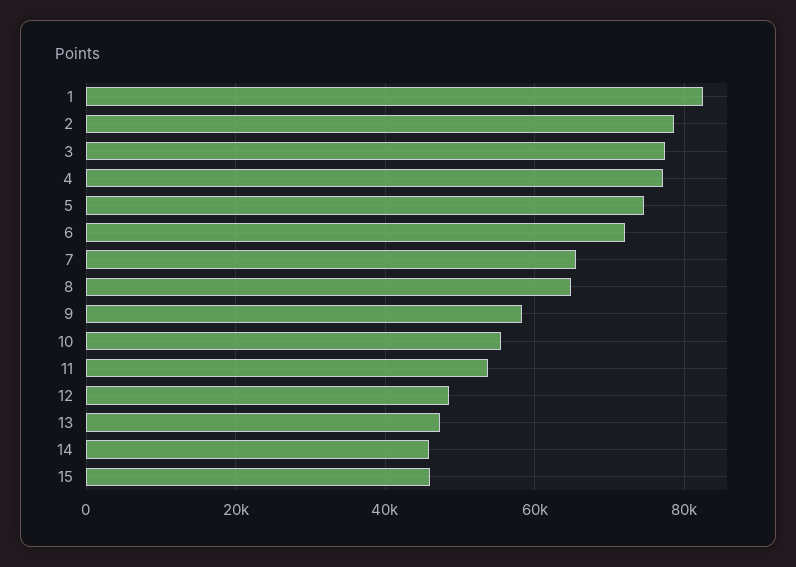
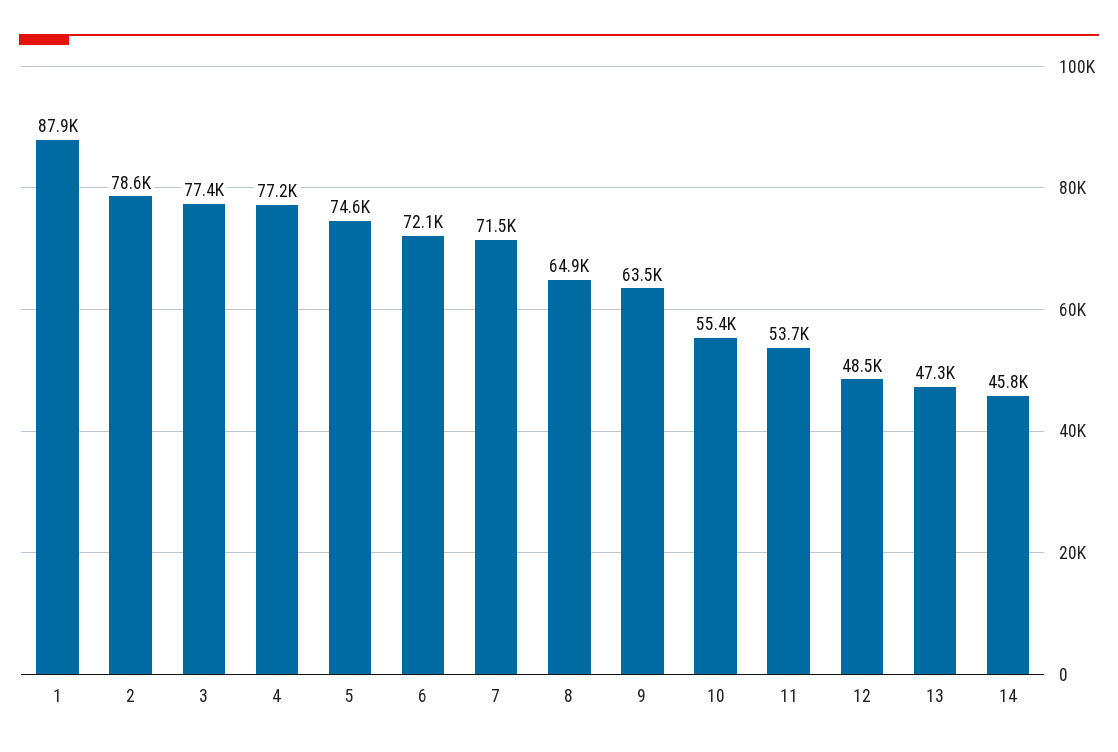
  {
-   "1": 82000,
+   "1": 87900,
    "2": 78600,
    "3": 77400,
    "4": 77200,
    "5": 74600,
    "6": 72100,
-   "7": 66000,
+   "7": 71500,
    "8": 64900,
-   "9": 58000,
+   "9": 63500,
    "10": 55400,
    "11": 53700,
    "12": 48500,
    "13": 47300,
-   "14": 45800,
+   "14": 45800
-   "15": 46000
  }

